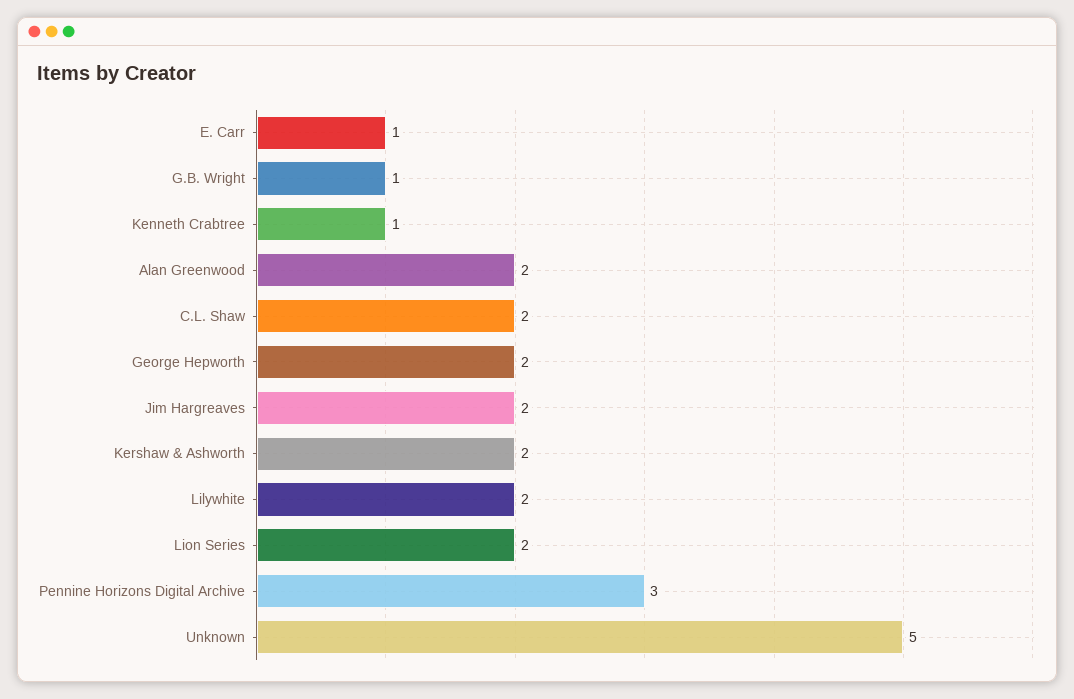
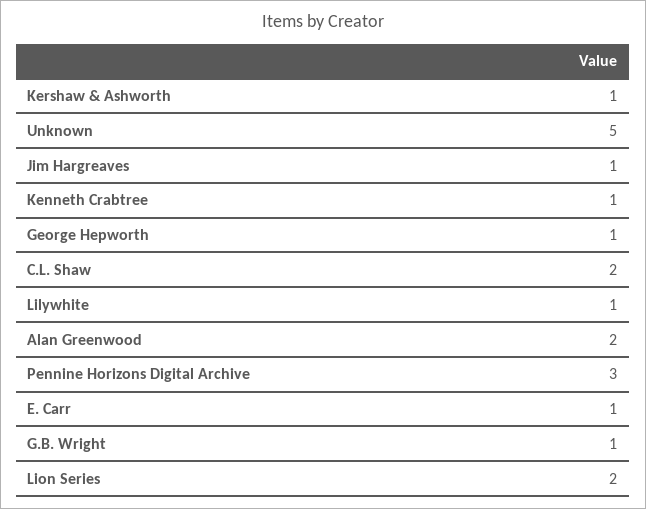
  {
    "E. Carr": 1,
    "G.B. Wright": 1,
    "Kenneth Crabtree": 1,
    "Alan Greenwood": 2,
    "C.L. Shaw": 2,
-   "George Hepworth": 2,
+   "George Hepworth": 1,
-   "Jim Hargreaves": 2,
+   "Jim Hargreaves": 1,
-   "Kershaw & Ashworth": 2,
+   "Kershaw & Ashworth": 1,
-   "Lilywhite": 2,
+   "Lilywhite": 1,
    "Lion Series": 2,
    "Pennine Horizons Digital Archive": 3,
    "Unknown": 5
  }

